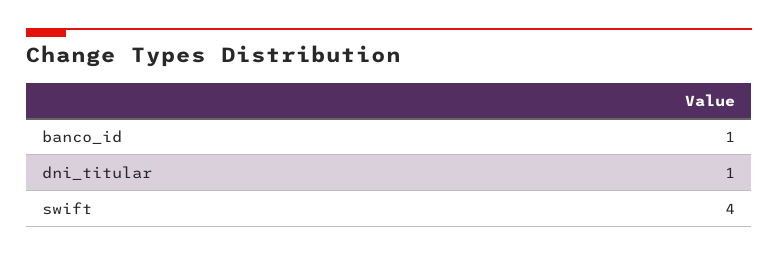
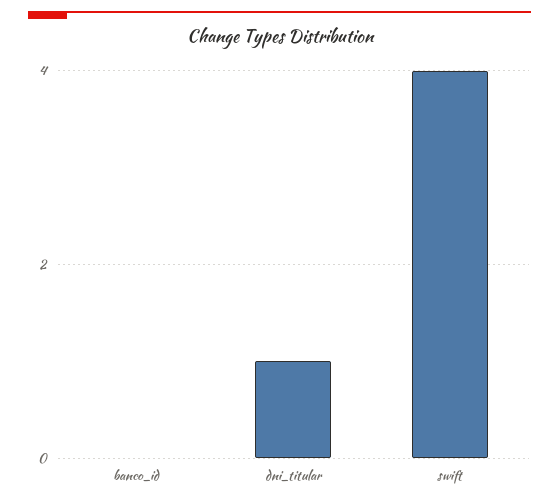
  {
-   "banco_id": 1,
+   "banco_id": 0,
    "dni_titular": 1,
    "swift": 4
  }

